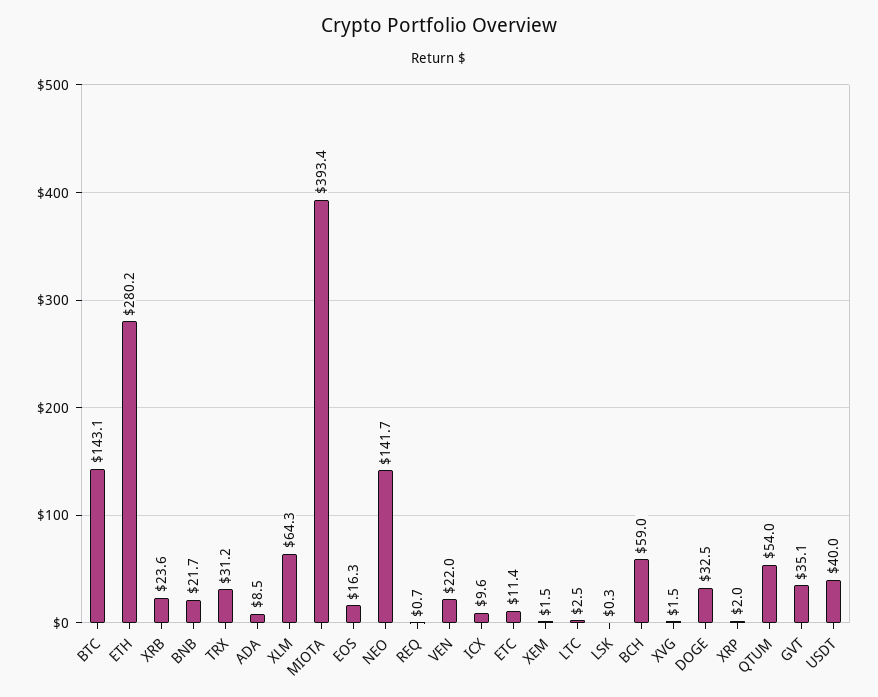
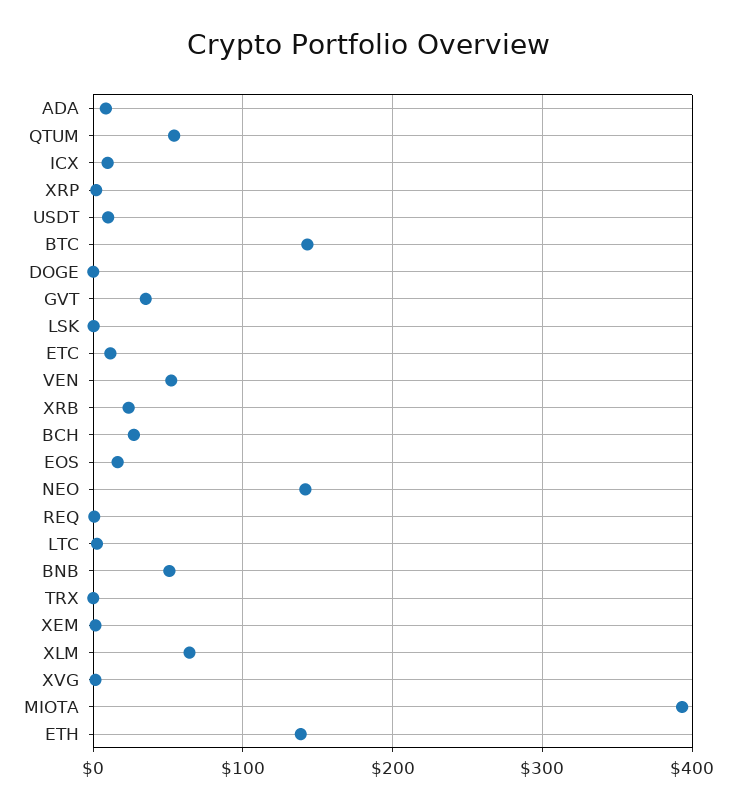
  {
    "BTC": 143.1,
-   "ETH": 280.2,
+   "ETH": 140,
    "XRB": 23.6,
-   "BNB": 21.7,
+   "BNB": 50,
-   "TRX": 31.2,
+   "TRX": 0,
    "ADA": 8.5,
    "XLM": 64.3,
    "MIOTA": 393.4,
    "EOS": 16.3,
    "NEO": 141.7,
    "REQ": 0.7,
-   "VEN": 22,
+   "VEN": 50,
    "ICX": 9.6,
    "ETC": 11.4,
    "XEM": 1.5,
    "LTC": 2.5,
    "LSK": 0.3,
-   "BCH": 59,
+   "BCH": 30,
    "XVG": 1.5,
-   "DOGE": 32.5,
+   "DOGE": 0,
    "XRP": 2,
    "QTUM": 54,
    "GVT": 35.1,
-   "USDT": 40
+   "USDT": 10
  }

